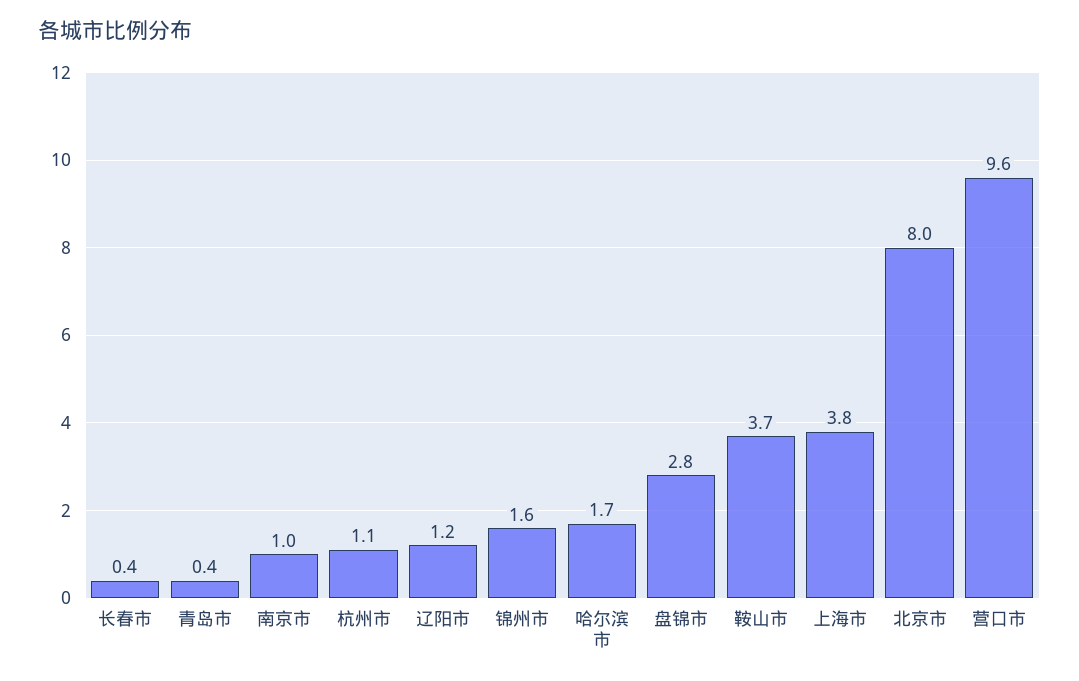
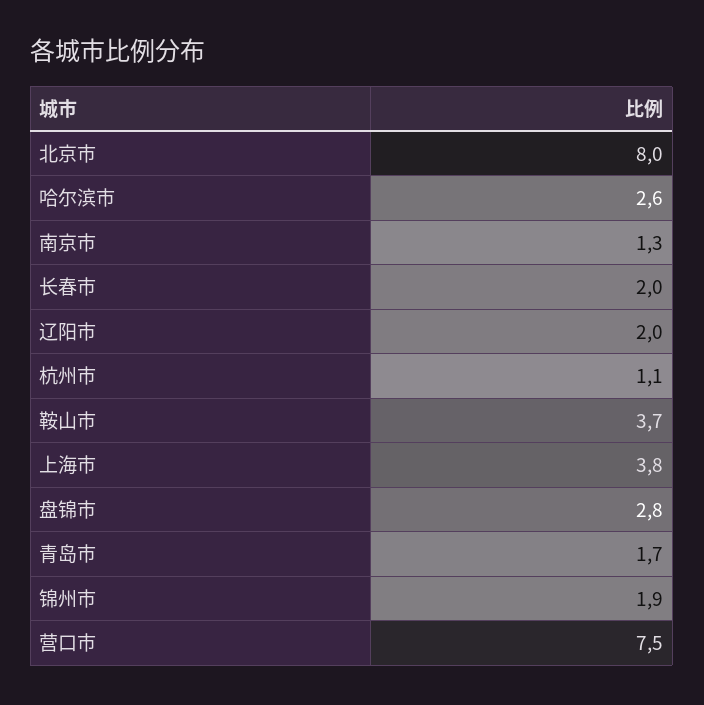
  {
-   "长春市": 0.4,
+   "长春市": 2,
-   "青岛市": 0.4,
+   "青岛市": 1.7,
-   "南京市": 1,
+   "南京市": 1.3,
    "杭州市": 1.1,
-   "辽阳市": 1.2,
+   "辽阳市": 2,
-   "锦州市": 1.6,
+   "锦州市": 1.9,
-   "哈尔滨市": 1.7,
+   "哈尔滨市": 2.6,
    "盘锦市": 2.8,
    "鞍山市": 3.7,
    "上海市": 3.8,
    "北京市": 8,
-   "营口市": 9.6
+   "营口市": 7.5
  }

